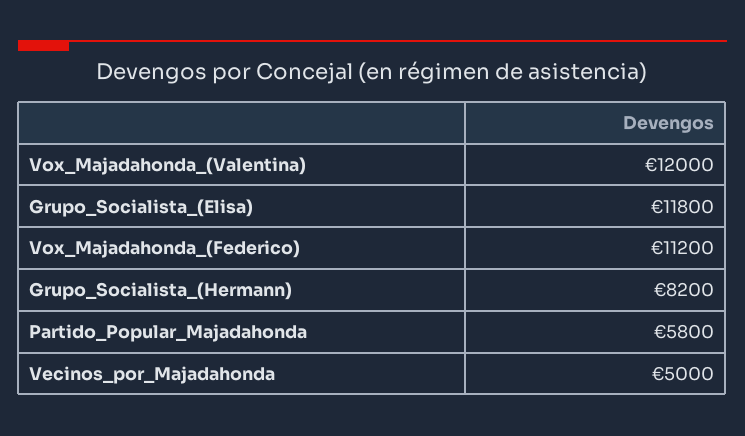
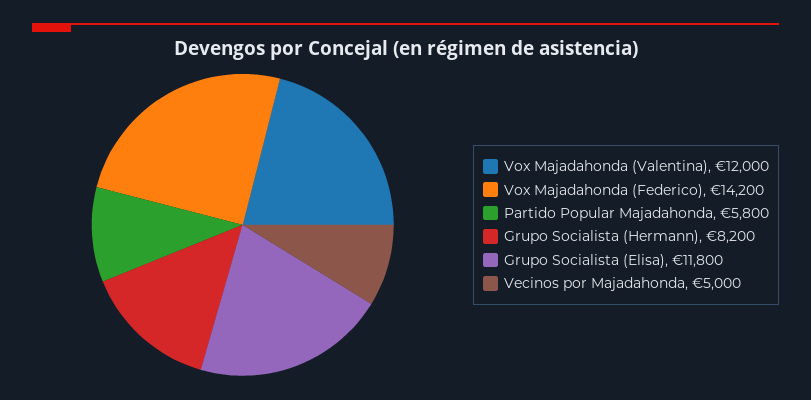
  {
    "Vox_Majadahonda_(Valentina)": 12000,
    "Grupo_Socialista_(Elisa)": 11800,
-   "Vox_Majadahonda_(Federico)": 11200,
+   "Vox_Majadahonda_(Federico)": 14200,
    "Grupo_Socialista_(Hermann)": 8200,
    "Partido_Popular_Majadahonda": 5800,
    "Vecinos_por_Majadahonda": 5000
  }

